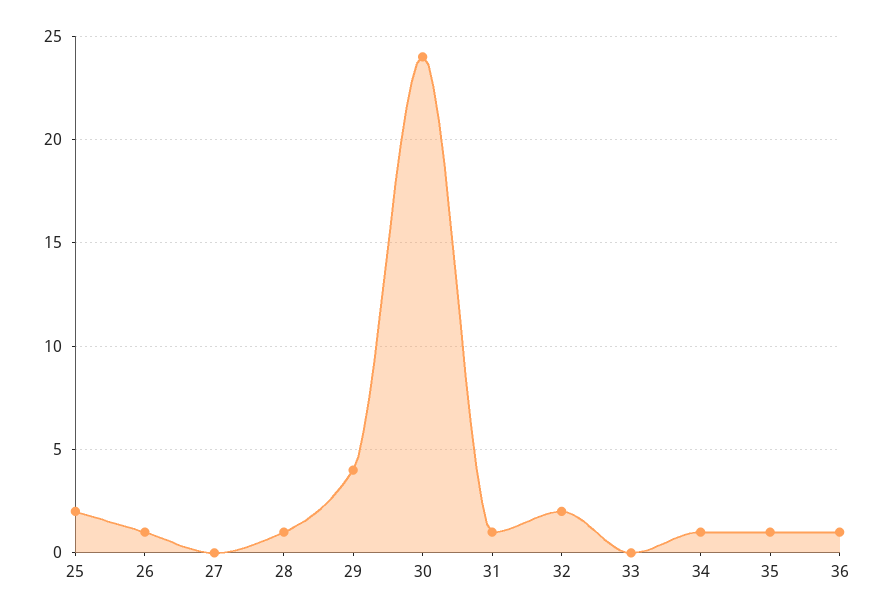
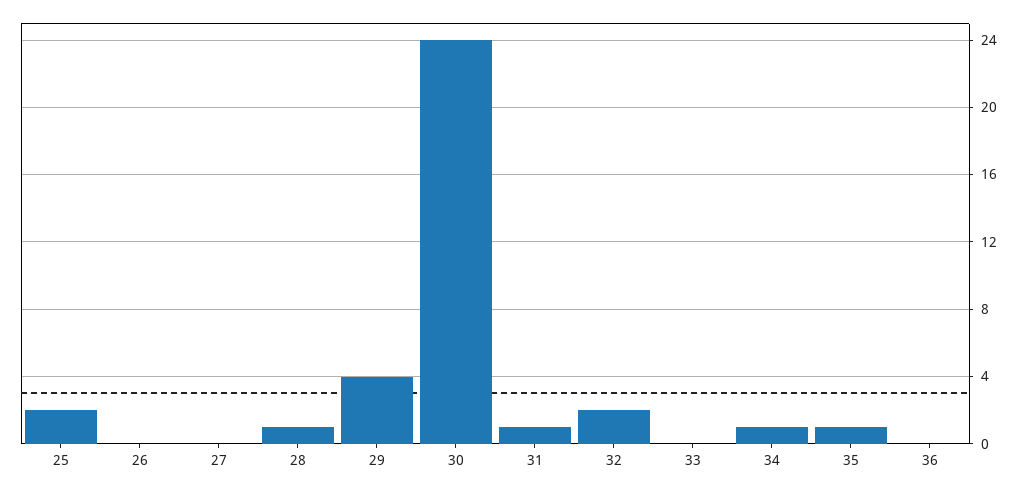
  {
    "25": 2,
-   "26": 1,
+   "26": 0,
    "27": 0,
    "28": 1,
    "29": 4,
    "30": 24,
    "31": 1,
    "32": 2,
    "33": 0,
    "34": 1,
    "35": 1,
-   "36": 1
+   "36": 0
  }

